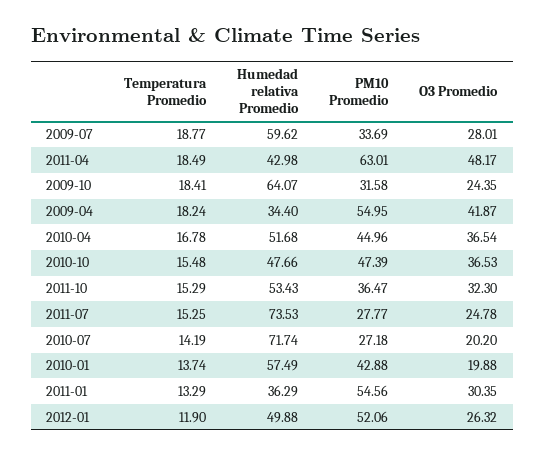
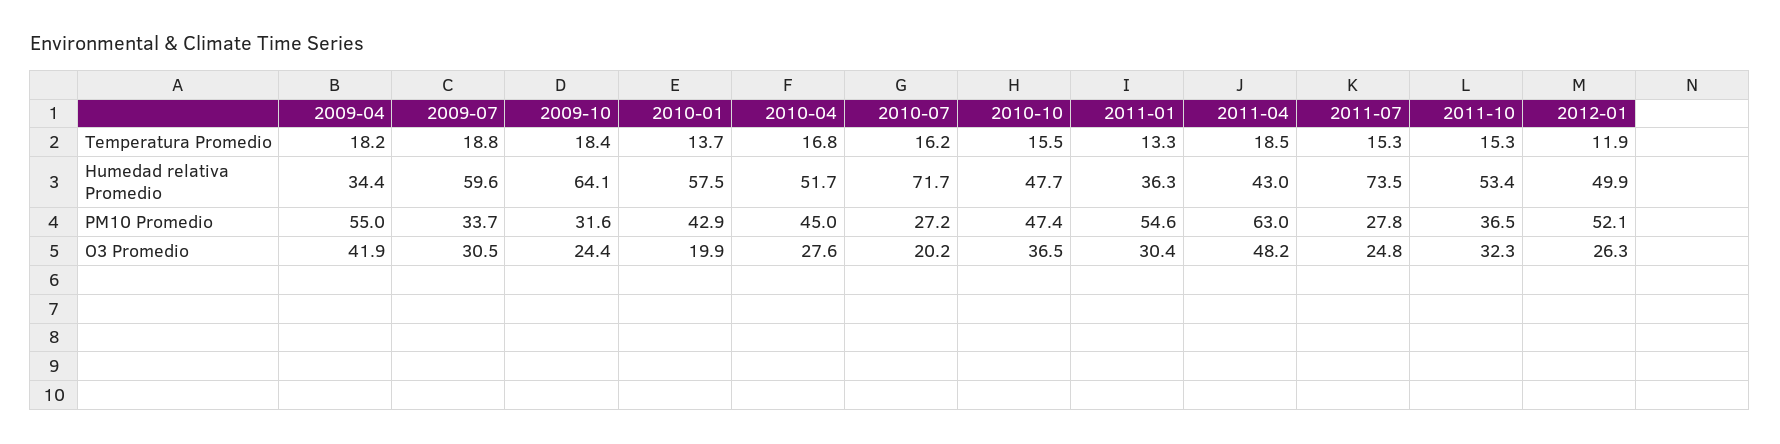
  {
    "Temperatura Promedio": {
      "2009-07": 18.77,
      "2011-04": 18.49,
      "2009-10": 18.41,
      "2009-04": 18.24,
      "2010-04": 16.78,
      "2010-10": 15.48,
      "2011-10": 15.29,
      "2011-07": 15.25,
-     "2010-07": 14.19,
+     "2010-07": 16.2,
      "2010-01": 13.74,
      "2011-01": 13.29,
      "2012-01": 11.9
    },
    "Humedad relativa Promedio": {
      "2009-07": 59.62,
      "2011-04": 42.98,
      "2009-10": 64.07,
      "2009-04": 34.4,
      "2010-04": 51.68,
      "2010-10": 47.66,
      "2011-10": 53.43,
      "2011-07": 73.53,
      "2010-07": 71.74,
      "2010-01": 57.49,
      "2011-01": 36.29,
      "2012-01": 49.88
    },
    "PM10 Promedio": {
      "2009-07": 33.69,
      "2011-04": 63.01,
      "2009-10": 31.58,
      "2009-04": 54.95,
      "2010-04": 44.96,
      "2010-10": 47.39,
      "2011-10": 36.47,
      "2011-07": 27.77,
      "2010-07": 27.18,
      "2010-01": 42.88,
      "2011-01": 54.56,
      "2012-01": 52.06
    },
    "O3 Promedio": {
-     "2009-07": 28.01,
+     "2009-07": 30.5,
      "2011-04": 48.17,
      "2009-10": 24.35,
      "2009-04": 41.87,
-     "2010-04": 36.54,
+     "2010-04": 27.6,
      "2010-10": 36.53,
      "2011-10": 32.3,
      "2011-07": 24.78,
      "2010-07": 20.2,
      "2010-01": 19.88,
      "2011-01": 30.35,
      "2012-01": 26.32
    }
  }

